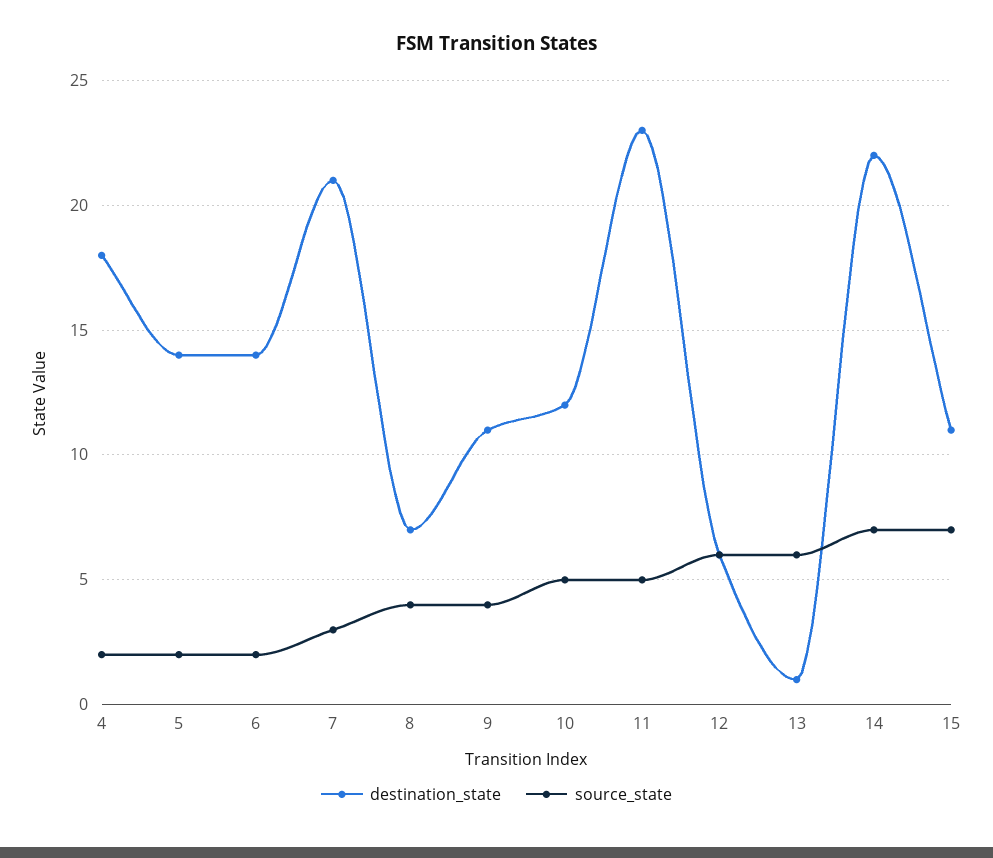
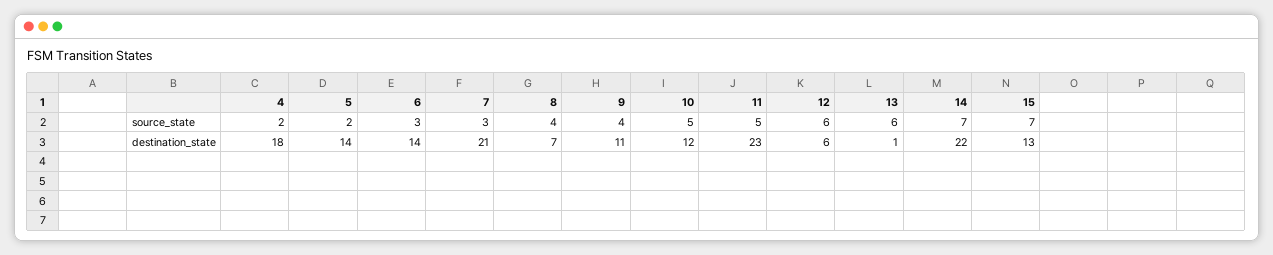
  {
    "destination_state": {
      "4": 18,
      "5": 14,
      "6": 14,
      "7": 21,
      "8": 7,
      "9": 11,
      "10": 12,
      "11": 23,
      "12": 6,
      "13": 1,
      "14": 22,
-     "15": 11
+     "15": 13
    },
    "source_state": {
      "4": 2,
      "5": 2,
-     "6": 2,
+     "6": 3,
      "7": 3,
      "8": 4,
      "9": 4,
      "10": 5,
      "11": 5,
      "12": 6,
      "13": 6,
      "14": 7,
      "15": 7
    }
  }

